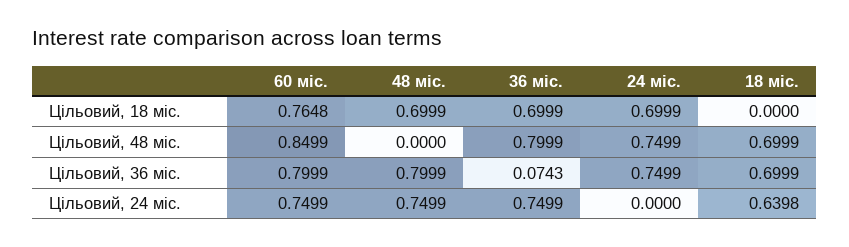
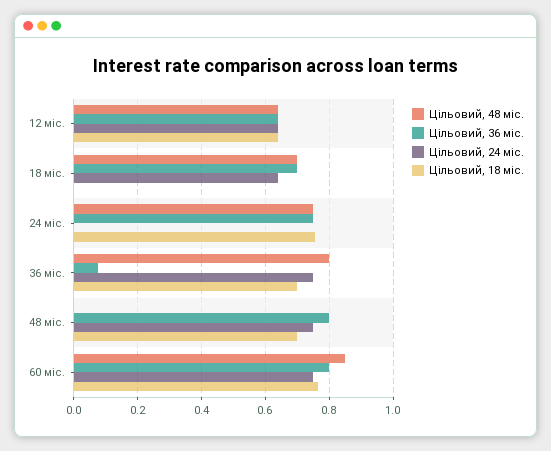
  {
    "Цільовий, 18 міс.": {
      "60 міс.": 0.7648,
      "48 міс.": 0.6999,
      "36 міс.": 0.6999,
-     "24 міс.": 0.6999,
+     "24 міс.": 0.76,
-     "18 міс.": 0
+     "18 міс.": 0,
+     "12 міс.": 0.64
    },
    "Цільовий, 48 міс.": {
      "60 міс.": 0.8499,
      "48 міс.": 0,
      "36 міс.": 0.7999,
      "24 міс.": 0.7499,
-     "18 міс.": 0.6999
+     "18 міс.": 0.6999,
+     "12 міс.": 0.64
    },
    "Цільовий, 36 міс.": {
      "60 міс.": 0.7999,
      "48 міс.": 0.7999,
      "36 міс.": 0.0743,
      "24 міс.": 0.7499,
-     "18 міс.": 0.6999
+     "18 міс.": 0.6999,
+     "12 міс.": 0.64
    },
    "Цільовий, 24 міс.": {
      "60 міс.": 0.7499,
      "48 міс.": 0.7499,
      "36 міс.": 0.7499,
      "24 міс.": 0,
-     "18 міс.": 0.6398
+     "18 міс.": 0.6398,
+     "12 міс.": 0.64
    }
  }

